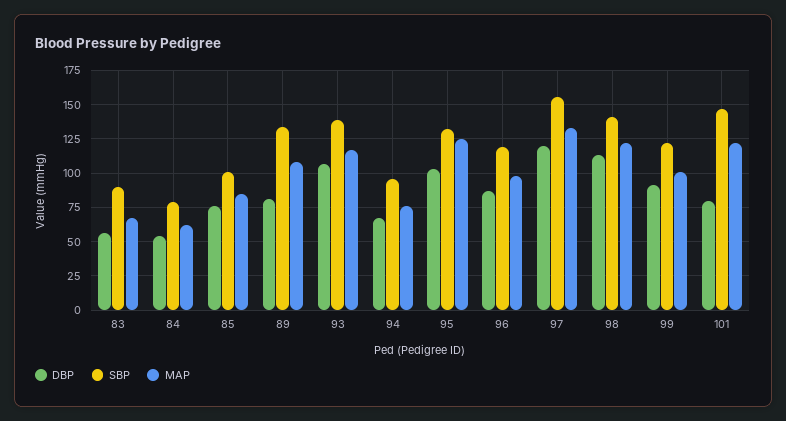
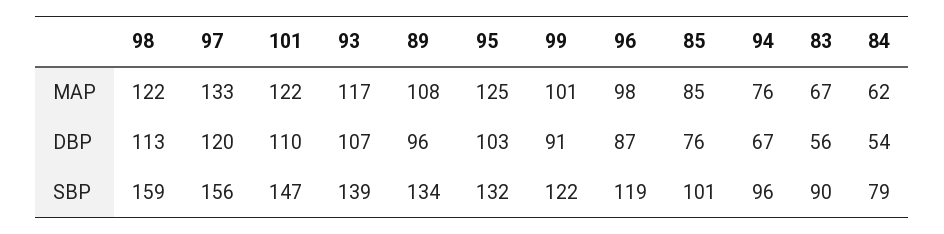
  {
    "DBP": {
      "83": 56,
      "84": 54,
      "85": 76,
-     "89": 80,
+     "89": 96,
      "93": 107,
      "94": 67,
      "95": 103,
      "96": 87,
      "97": 120,
      "98": 113,
      "99": 91,
-     "101": 80
+     "101": 110
    },
    "SBP": {
      "83": 90,
      "84": 79,
      "85": 101,
      "89": 134,
      "93": 139,
      "94": 96,
      "95": 132,
      "96": 119,
      "97": 156,
-     "98": 140,
+     "98": 159,
      "99": 122,
      "101": 147
    },
    "MAP": {
      "83": 67,
      "84": 62,
      "85": 85,
      "89": 108,
      "93": 117,
      "94": 76,
      "95": 125,
      "96": 98,
      "97": 133,
      "98": 122,
      "99": 101,
      "101": 122
    }
  }

